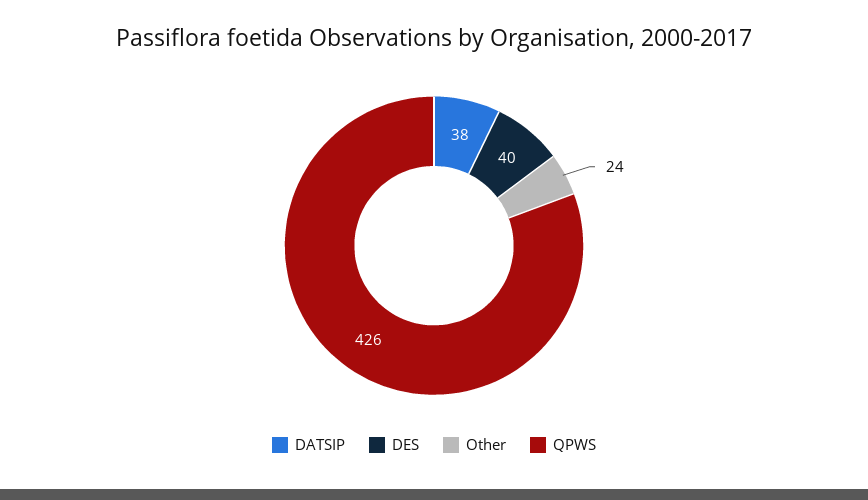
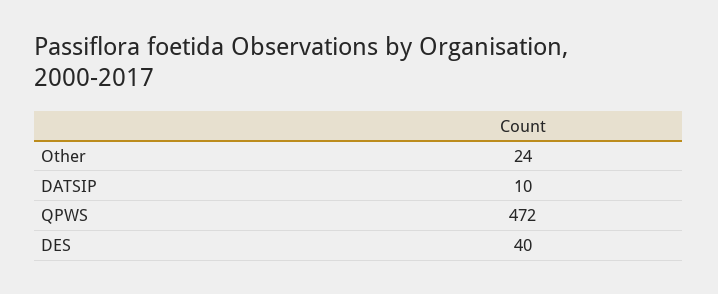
  {
-   "DATSIP": 38,
+   "DATSIP": 10,
    "DES": 40,
    "Other": 24,
-   "QPWS": 426
+   "QPWS": 472
  }

